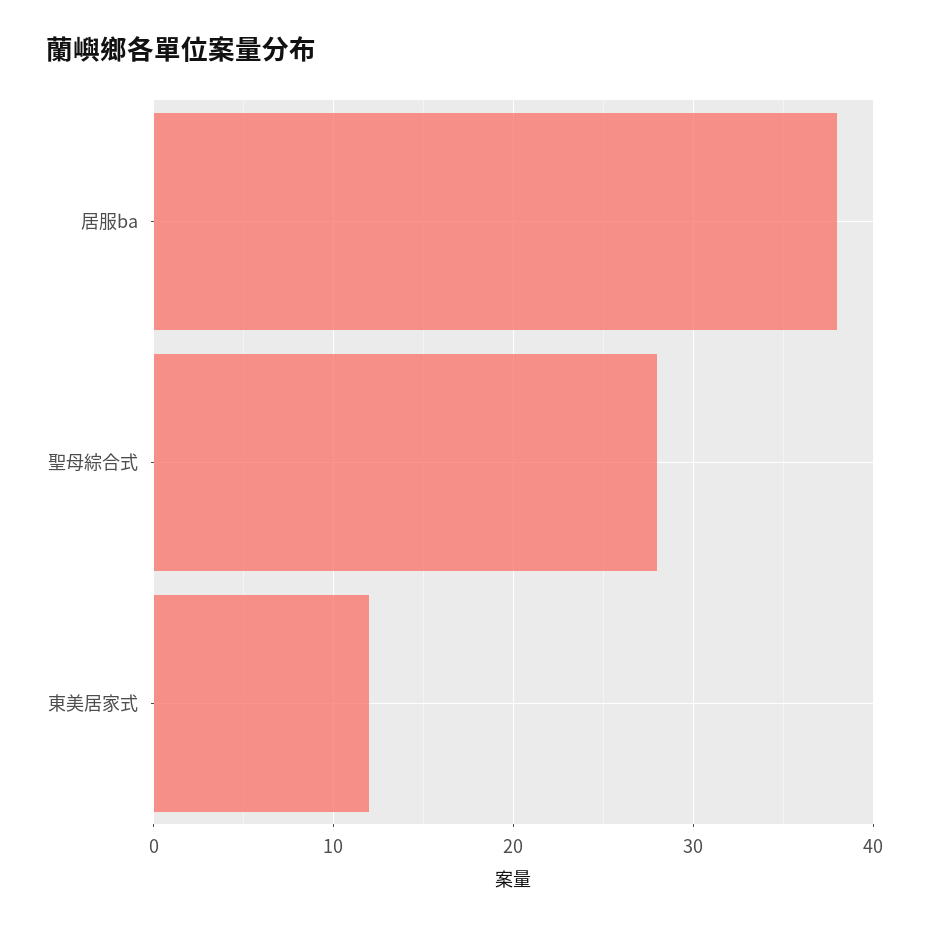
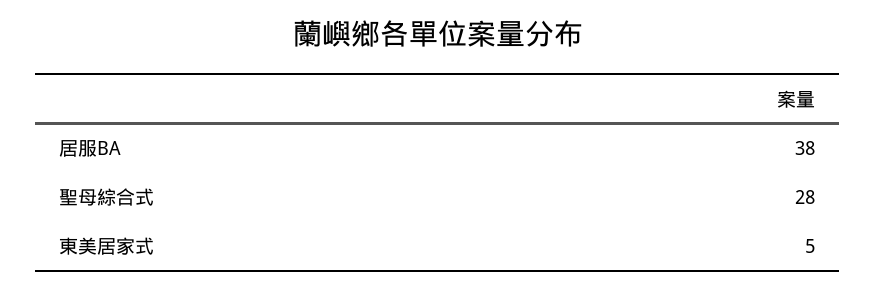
  {
    "居服ba": 38,
    "聖母綜合式": 28,
-   "東美居家式": 12
+   "東美居家式": 5
  }

